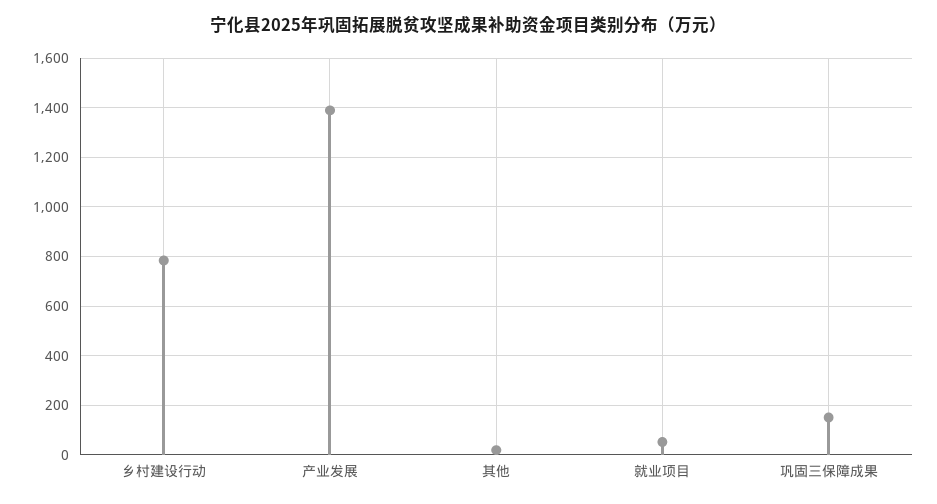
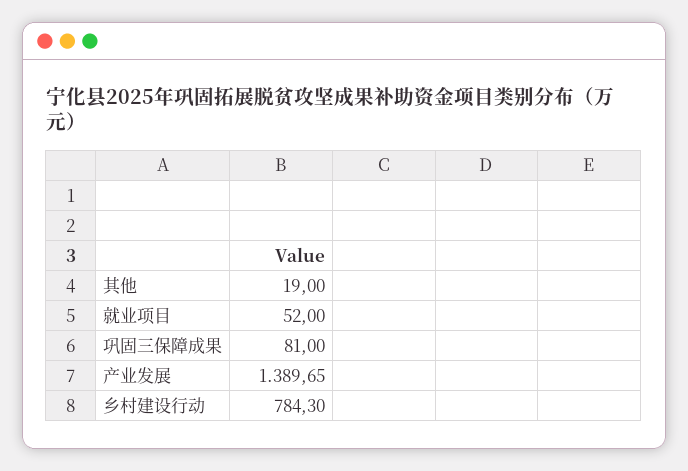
  {
    "乡村建设行动": 784.3,
    "产业发展": 1389.65,
    "其他": 19,
    "就业项目": 52,
-   "巩固三保障成果": 150
+   "巩固三保障成果": 81
  }

